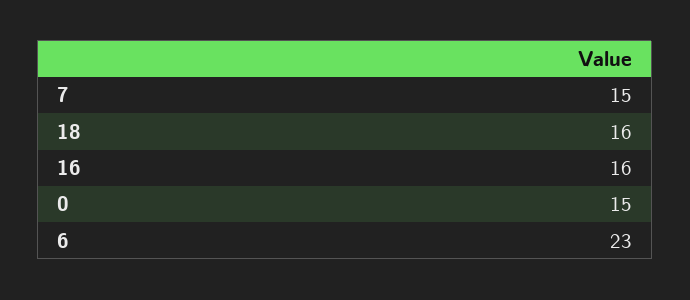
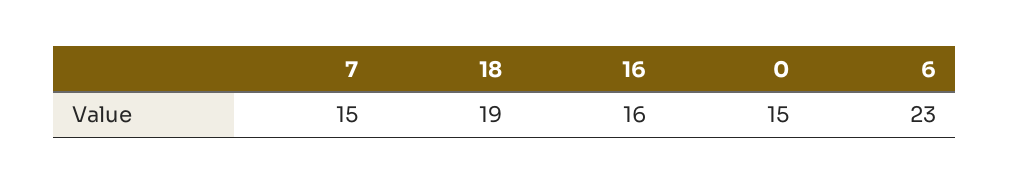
  {
    "7": 15,
-   "18": 16,
+   "18": 19,
    "16": 16,
    "0": 15,
    "6": 23
  }

